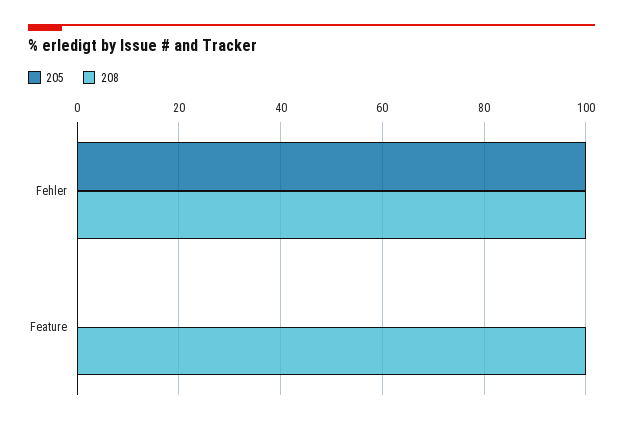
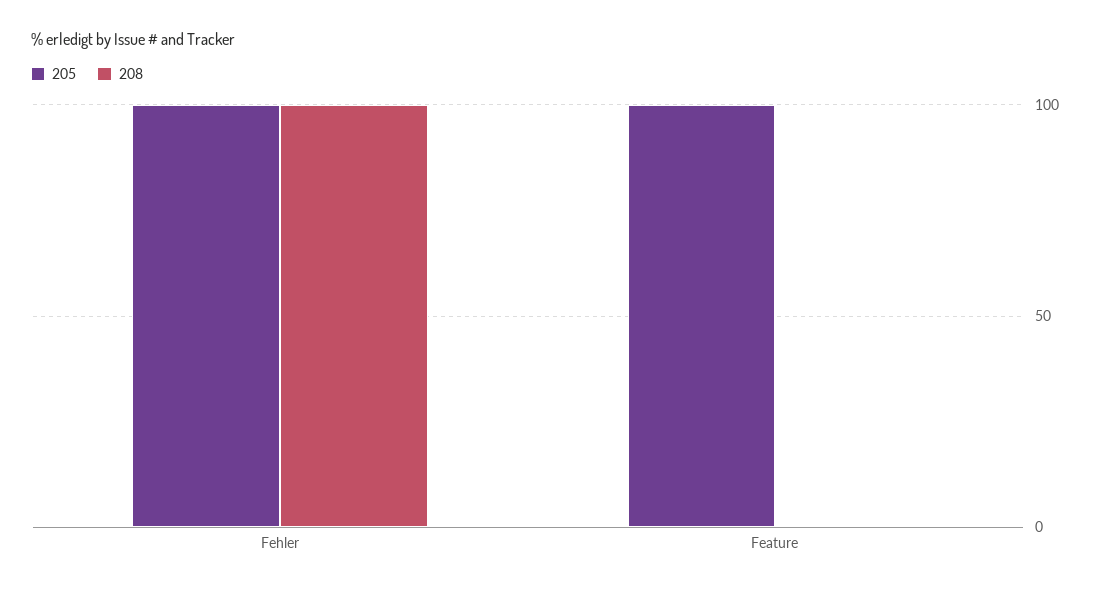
  {
    "205": {
      "Fehler": 100,
-     "Feature": 0
+     "Feature": 100
    },
    "208": {
      "Fehler": 100,
-     "Feature": 100
+     "Feature": 0
    }
  }

